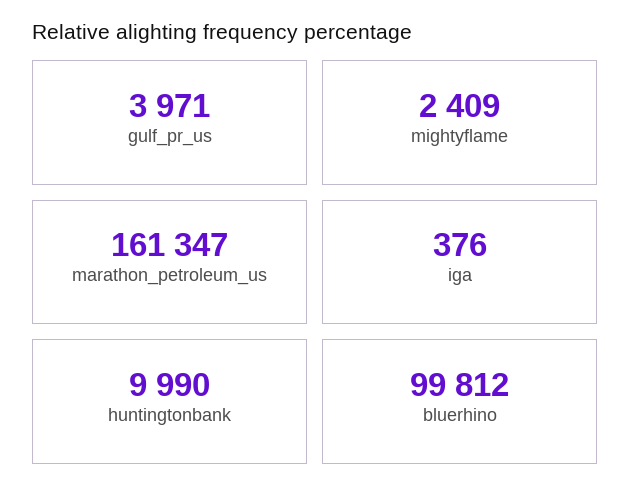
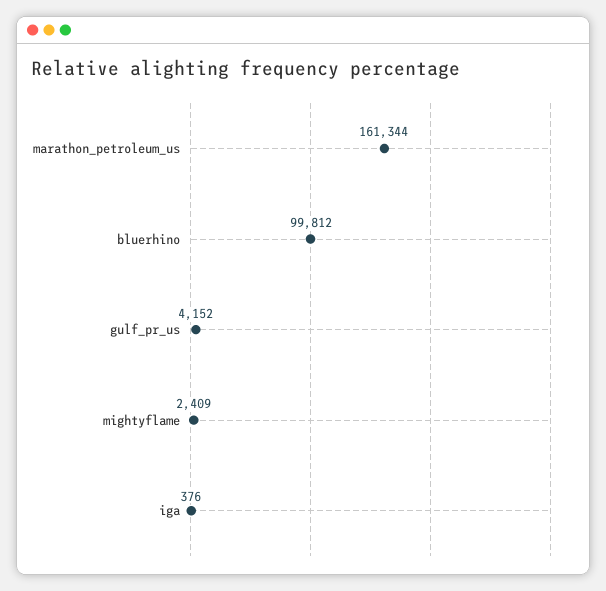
  {
-   "gulf_pr_us": 3971,
+   "gulf_pr_us": 4152,
    "mightyflame": 2409,
-   "marathon_petroleum_us": 161347,
+   "marathon_petroleum_us": 161344,
    "iga": 376,
-   "huntingtonbank": 9990,
    "bluerhino": 99812
  }

